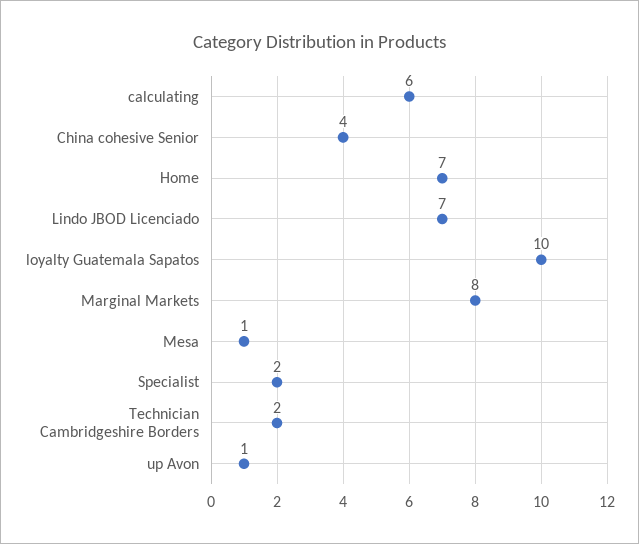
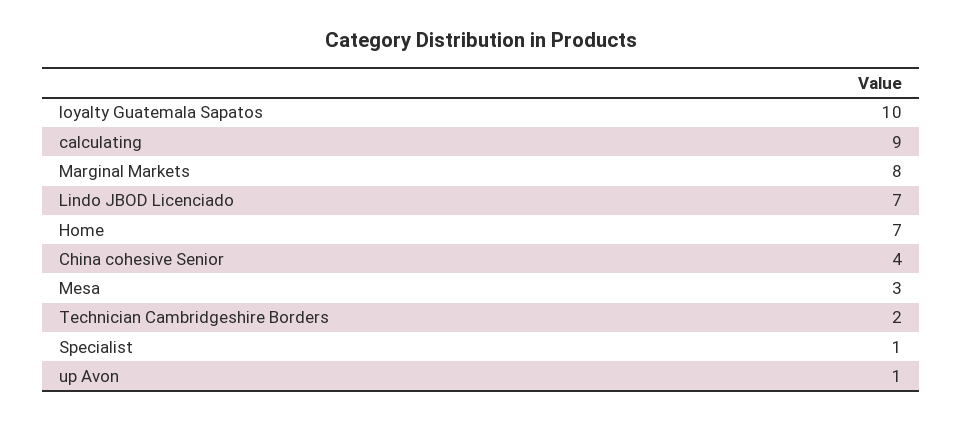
  {
-   "calculating": 6,
+   "calculating": 9,
    "China cohesive Senior": 4,
    "Home": 7,
    "Lindo JBOD Licenciado": 7,
    "loyalty Guatemala Sapatos": 10,
    "Marginal Markets": 8,
-   "Mesa": 1,
+   "Mesa": 3,
-   "Specialist": 2,
+   "Specialist": 1,
    "Technician Cambridgeshire Borders": 2,
    "up Avon": 1
  }

